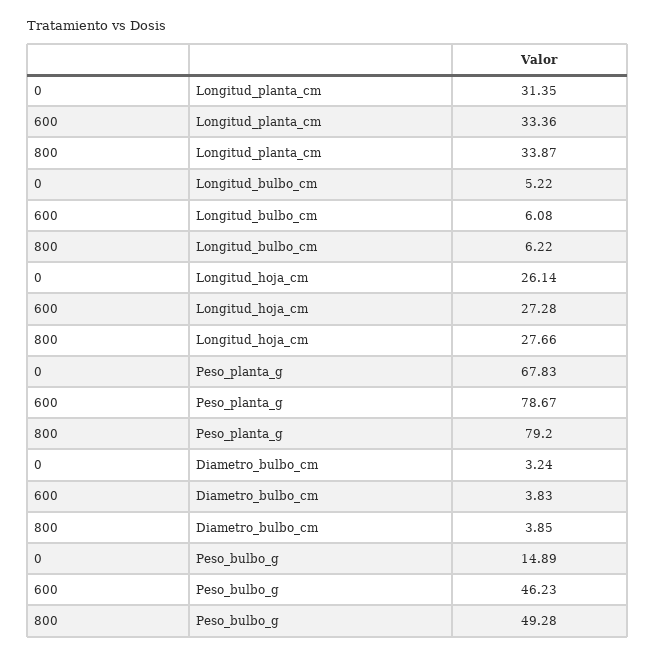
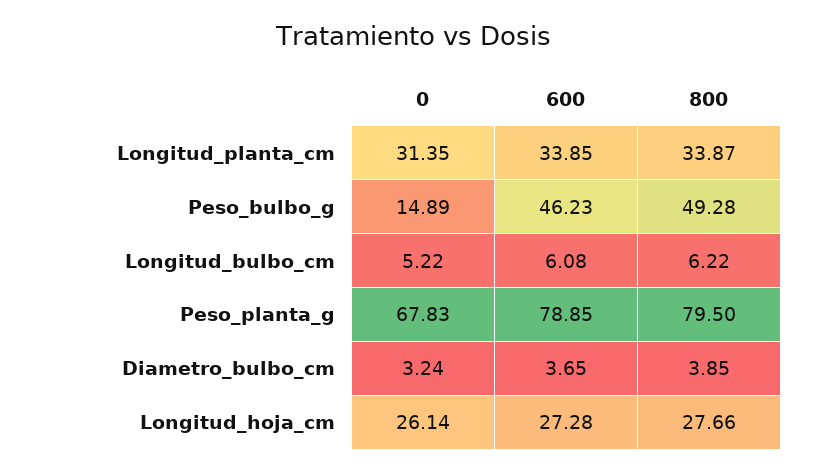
  {
    "0": {
      "Longitud_planta_cm": 31.35,
      "Longitud_bulbo_cm": 5.22,
      "Longitud_hoja_cm": 26.14,
      "Peso_planta_g": 67.83,
      "Diametro_bulbo_cm": 3.24,
      "Peso_bulbo_g": 14.89
    },
    "600": {
-     "Longitud_planta_cm": 33.36,
+     "Longitud_planta_cm": 33.85,
      "Longitud_bulbo_cm": 6.08,
      "Longitud_hoja_cm": 27.28,
-     "Peso_planta_g": 78.67,
+     "Peso_planta_g": 78.85,
-     "Diametro_bulbo_cm": 3.83,
+     "Diametro_bulbo_cm": 3.65,
      "Peso_bulbo_g": 46.23
    },
    "800": {
      "Longitud_planta_cm": 33.87,
      "Longitud_bulbo_cm": 6.22,
      "Longitud_hoja_cm": 27.66,
-     "Peso_planta_g": 79.2,
+     "Peso_planta_g": 79.5,
      "Diametro_bulbo_cm": 3.85,
      "Peso_bulbo_g": 49.28
    }
  }

